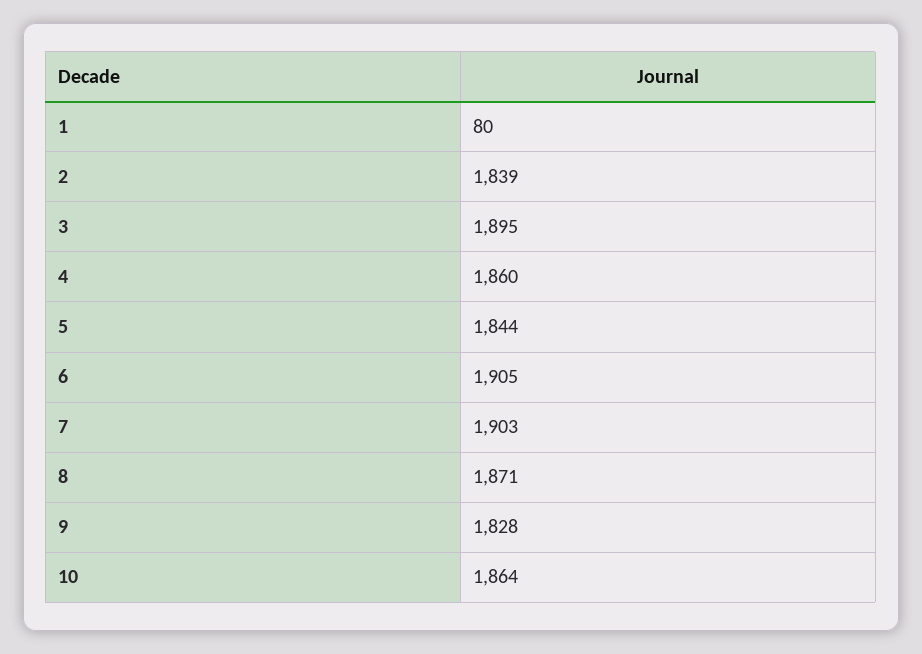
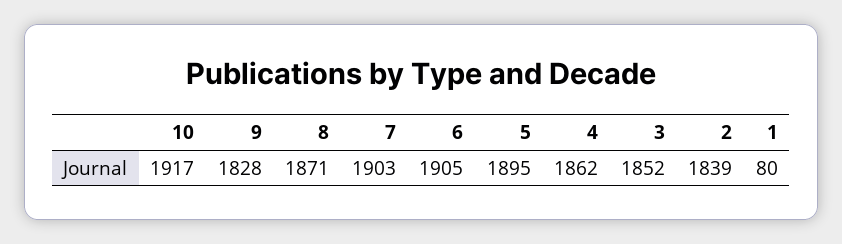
  {
    "1": 80,
    "2": 1839,
-   "3": 1895,
+   "3": 1852,
-   "4": 1860,
+   "4": 1862,
-   "5": 1844,
+   "5": 1895,
    "6": 1905,
    "7": 1903,
    "8": 1871,
    "9": 1828,
-   "10": 1864
+   "10": 1917
  }

